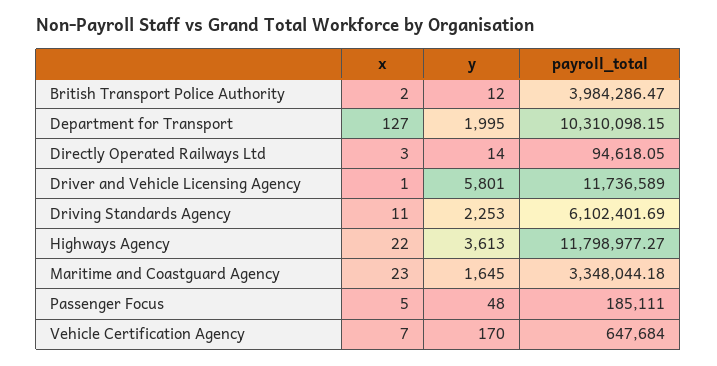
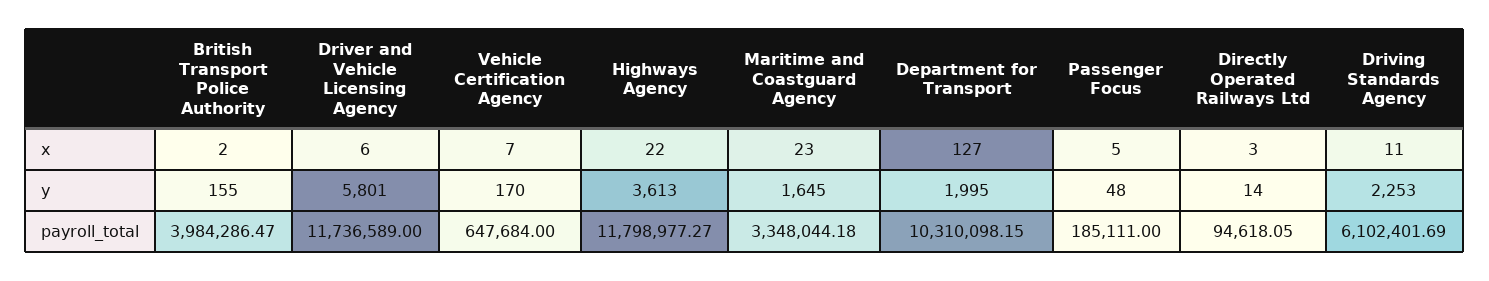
  {
    "x": {
      "British Transport Police Authority": 2,
      "Department for Transport": 127,
      "Directly Operated Railways Ltd": 3,
-     "Driver and Vehicle Licensing Agency": 1,
+     "Driver and Vehicle Licensing Agency": 6,
      "Driving Standards Agency": 11,
      "Highways Agency": 22,
      "Maritime and Coastguard Agency": 23,
      "Passenger Focus": 5,
      "Vehicle Certification Agency": 7
    },
    "y": {
-     "British Transport Police Authority": 12,
+     "British Transport Police Authority": 155,
      "Department for Transport": 1995,
      "Directly Operated Railways Ltd": 14,
      "Driver and Vehicle Licensing Agency": 5801,
      "Driving Standards Agency": 2253,
      "Highways Agency": 3613,
      "Maritime and Coastguard Agency": 1645,
      "Passenger Focus": 48,
      "Vehicle Certification Agency": 170
    },
    "payroll_total": {
      "British Transport Police Authority": 3984286.47,
      "Department for Transport": 10310098.15,
      "Directly Operated Railways Ltd": 94618.05,
      "Driver and Vehicle Licensing Agency": 11736589,
      "Driving Standards Agency": 6102401.69,
      "Highways Agency": 11798977.27,
      "Maritime and Coastguard Agency": 3348044.18,
      "Passenger Focus": 185111,
      "Vehicle Certification Agency": 647684
    }
  }

